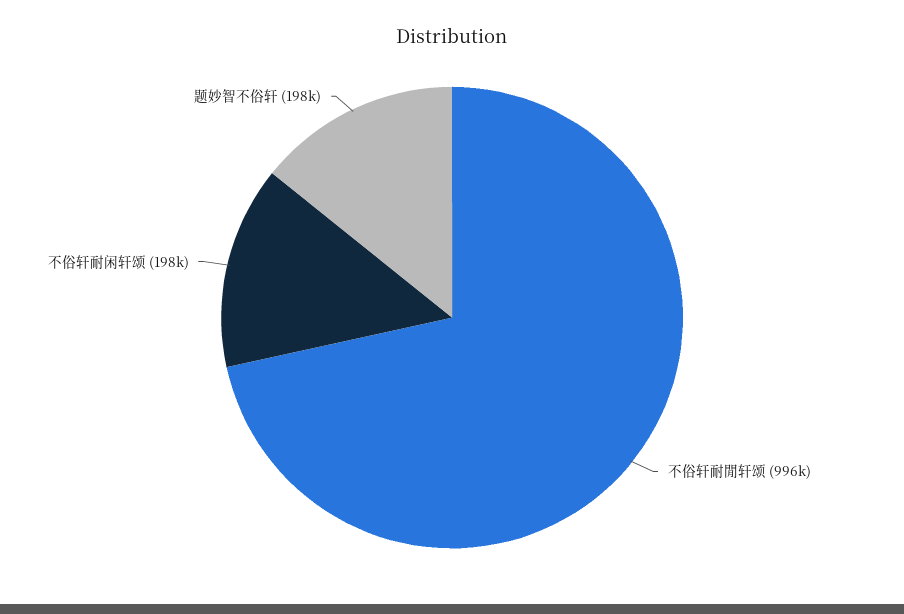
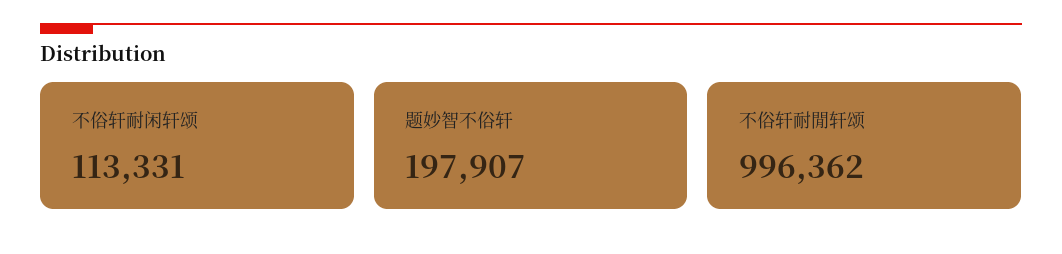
  {
    "不俗轩耐閒轩颂": 996362,
-   "不俗轩耐闲轩颂": 198000,
+   "不俗轩耐闲轩颂": 113331,
    "题妙智不俗轩": 197907
  }

